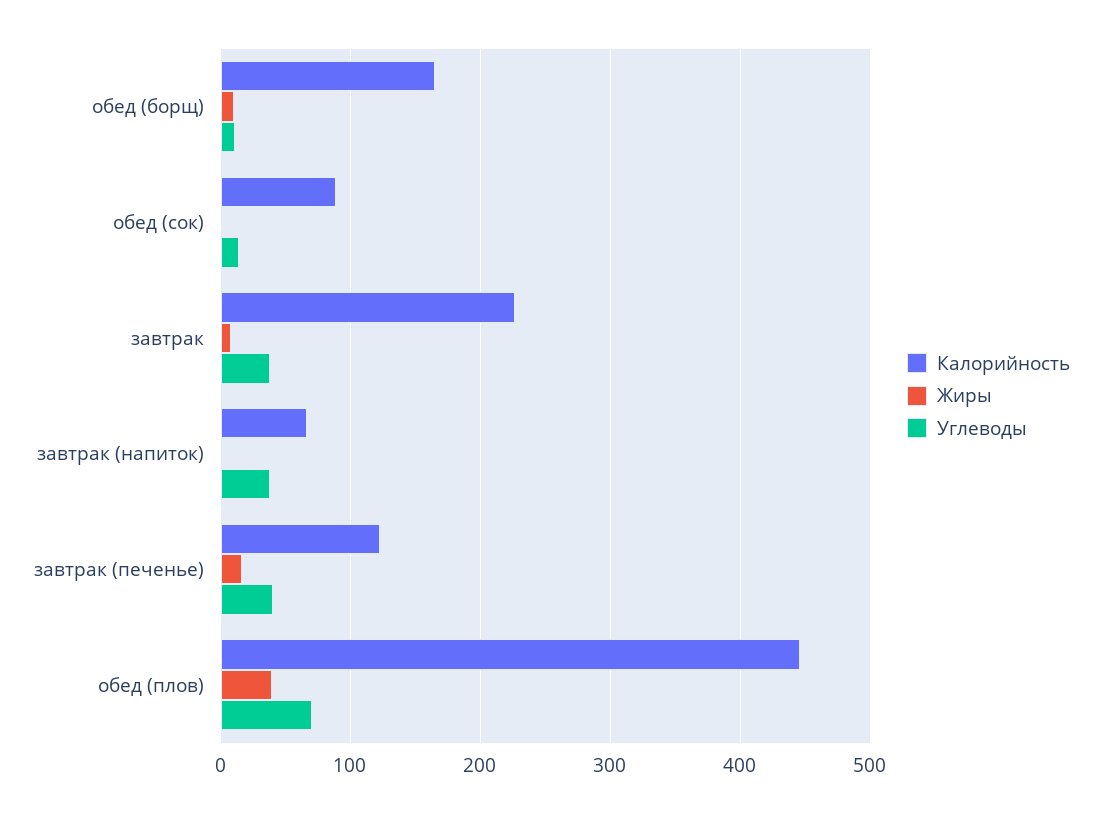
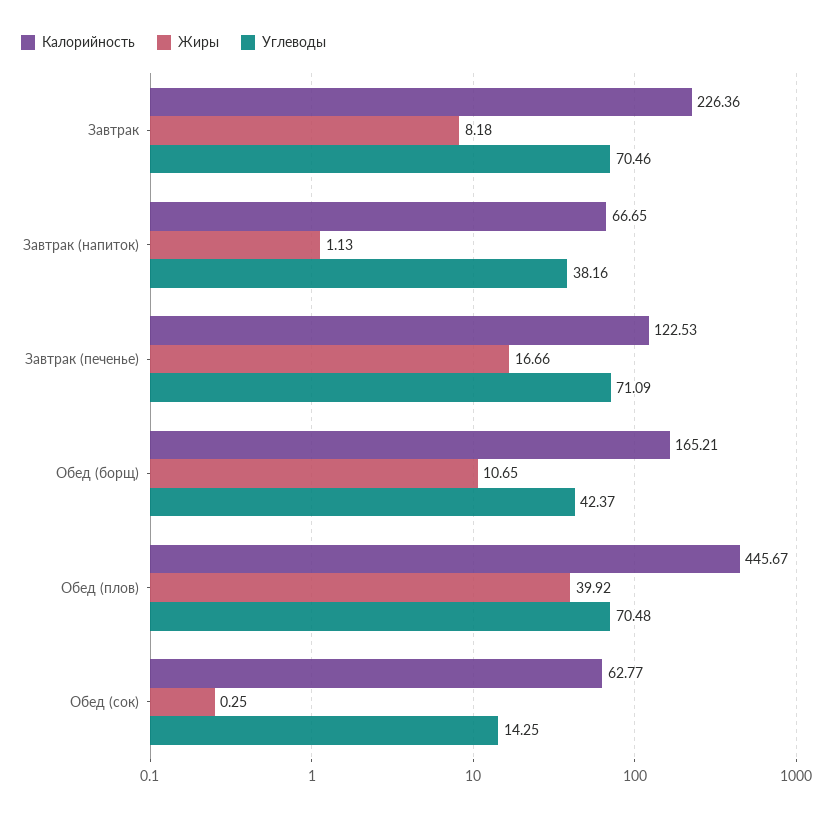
  {
    "Калорийность": {
      "обед (борщ)": 165.21,
-     "обед (сок)": 90,
+     "обед (сок)": 62.77,
      "завтрак": 226.36,
      "завтрак (напиток)": 66.65,
      "завтрак (печенье)": 122.53,
      "обед (плов)": 445.67
    },
    "Жиры": {
      "обед (борщ)": 10.65,
      "обед (сок)": 0.25,
      "завтрак": 8.18,
      "завтрак (напиток)": 1.13,
      "завтрак (печенье)": 16.66,
      "обед (плов)": 39.92
    },
    "Углеводы": {
-     "обед (борщ)": 10,
+     "обед (борщ)": 42.37,
      "обед (сок)": 14.25,
-     "завтрак": 40,
+     "завтрак": 70.46,
      "завтрак (напиток)": 38.16,
-     "завтрак (печенье)": 40,
+     "завтрак (печенье)": 71.09,
      "обед (плов)": 70.48
    }
  }

